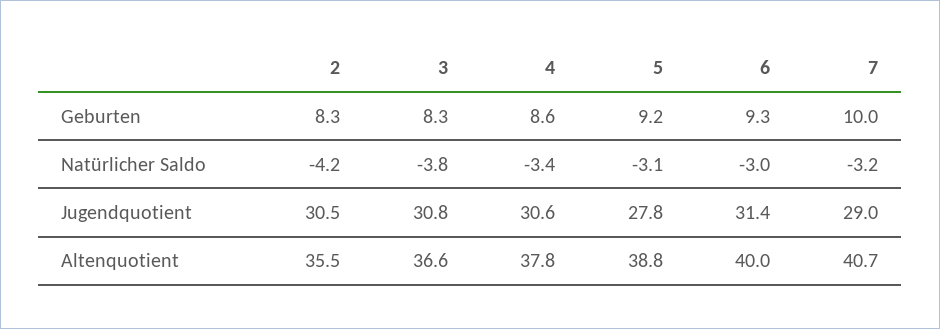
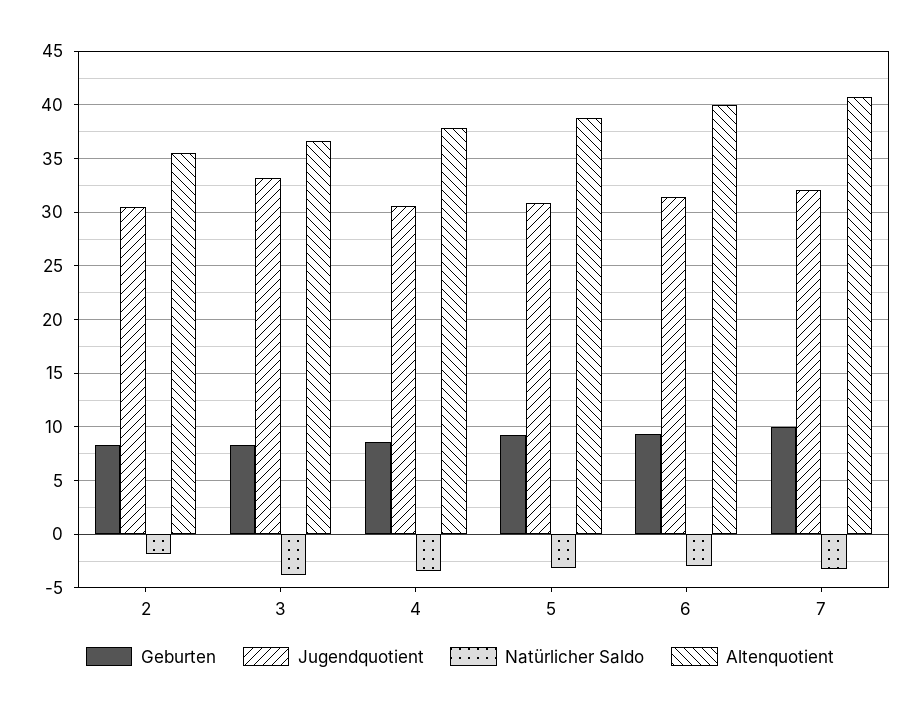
  {
    "Geburten": {
      "2": 8.3,
      "3": 8.3,
      "4": 8.6,
      "5": 9.2,
      "6": 9.3,
      "7": 10
    },
    "Natürlicher Saldo": {
-     "2": -4.2,
+     "2": -2,
      "3": -3.8,
      "4": -3.4,
      "5": -3.1,
      "6": -3,
      "7": -3.2
    },
    "Jugendquotient": {
      "2": 30.5,
-     "3": 30.8,
+     "3": 33,
      "4": 30.6,
-     "5": 27.8,
+     "5": 31,
      "6": 31.4,
-     "7": 29
+     "7": 32
    },
    "Altenquotient": {
      "2": 35.5,
      "3": 36.6,
      "4": 37.8,
      "5": 38.8,
      "6": 40,
      "7": 40.7
    }
  }

